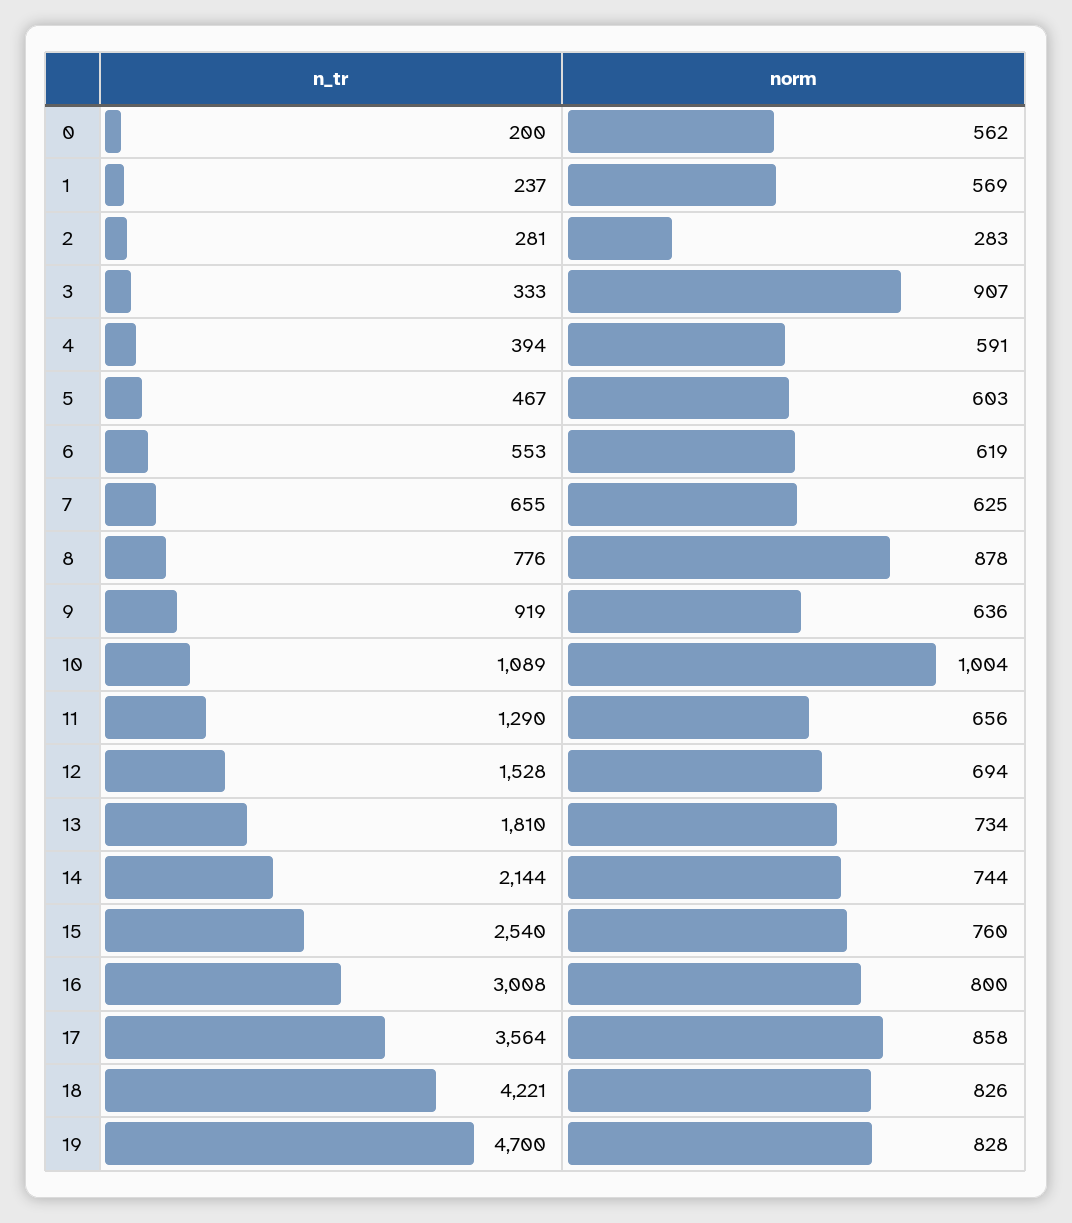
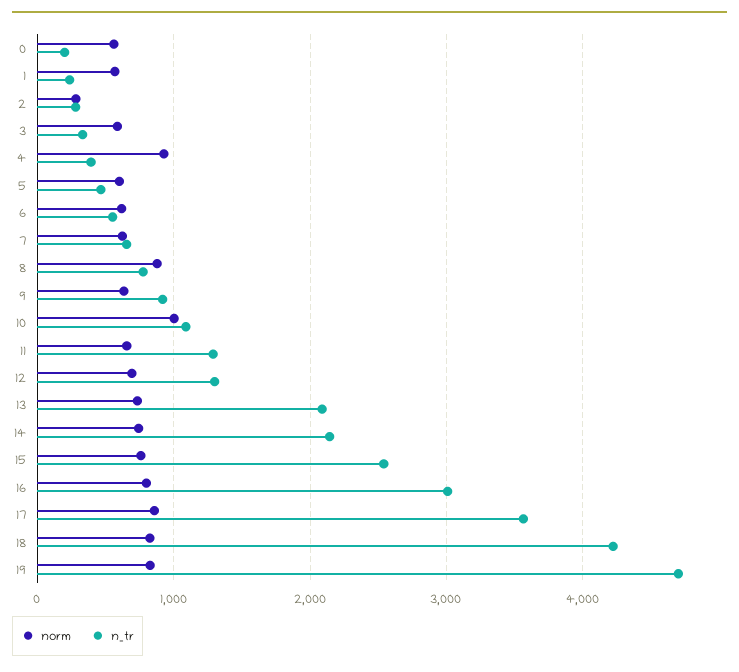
  {
    "n_tr": {
      "0": 200,
      "1": 237,
      "2": 281,
      "3": 333,
      "4": 394,
      "5": 467,
      "6": 553,
      "7": 655,
      "8": 776,
      "9": 919,
      "10": 1089,
      "11": 1290,
-     "12": 1528,
+     "12": 1300,
-     "13": 1810,
+     "13": 2100,
      "14": 2144,
      "15": 2540,
      "16": 3008,
      "17": 3564,
      "18": 4221,
      "19": 4700
    },
    "norm": {
      "0": 562,
      "1": 569,
      "2": 283,
-     "3": 907,
+     "3": 600,
-     "4": 591,
+     "4": 900,
      "5": 603,
      "6": 619,
      "7": 625,
      "8": 878,
      "9": 636,
      "10": 1004,
      "11": 656,
      "12": 694,
      "13": 734,
      "14": 744,
      "15": 760,
      "16": 800,
      "17": 858,
      "18": 826,
      "19": 828
    }
  }

